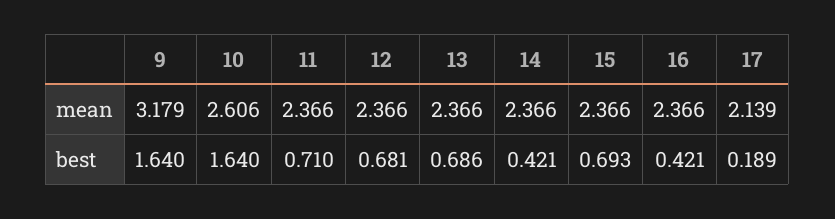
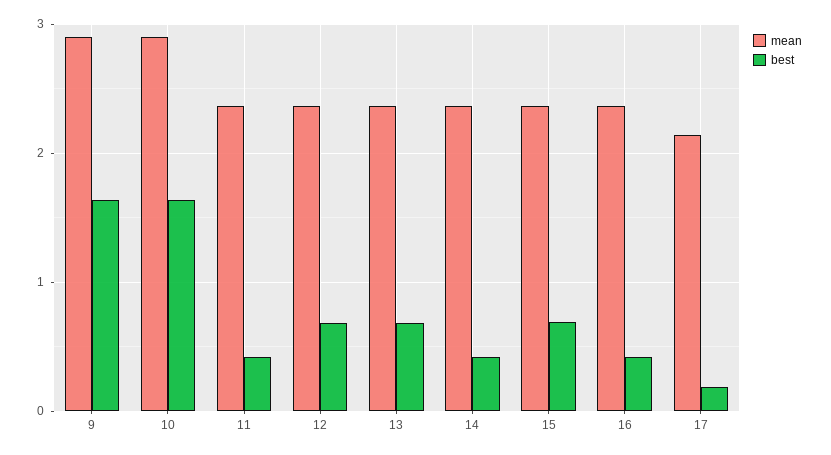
  {
    "mean": {
-     "9": 3.179,
+     "9": 2.9,
-     "10": 2.606,
+     "10": 2.9,
      "11": 2.366,
      "12": 2.366,
      "13": 2.366,
      "14": 2.366,
      "15": 2.366,
      "16": 2.366,
      "17": 2.139
    },
    "best": {
      "9": 1.64,
      "10": 1.64,
-     "11": 0.71,
+     "11": 0.4,
      "12": 0.681,
      "13": 0.686,
      "14": 0.421,
      "15": 0.693,
      "16": 0.421,
      "17": 0.189
    }
  }

